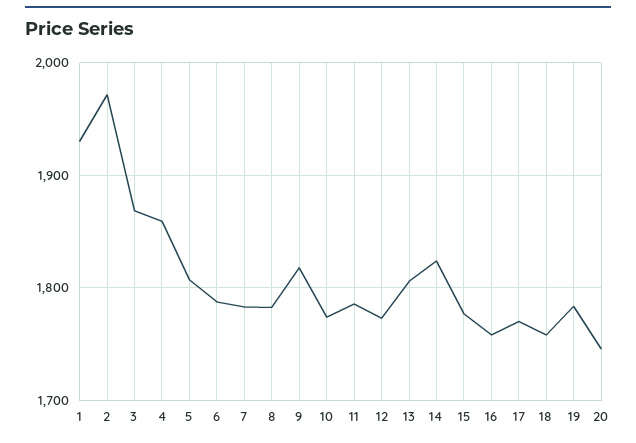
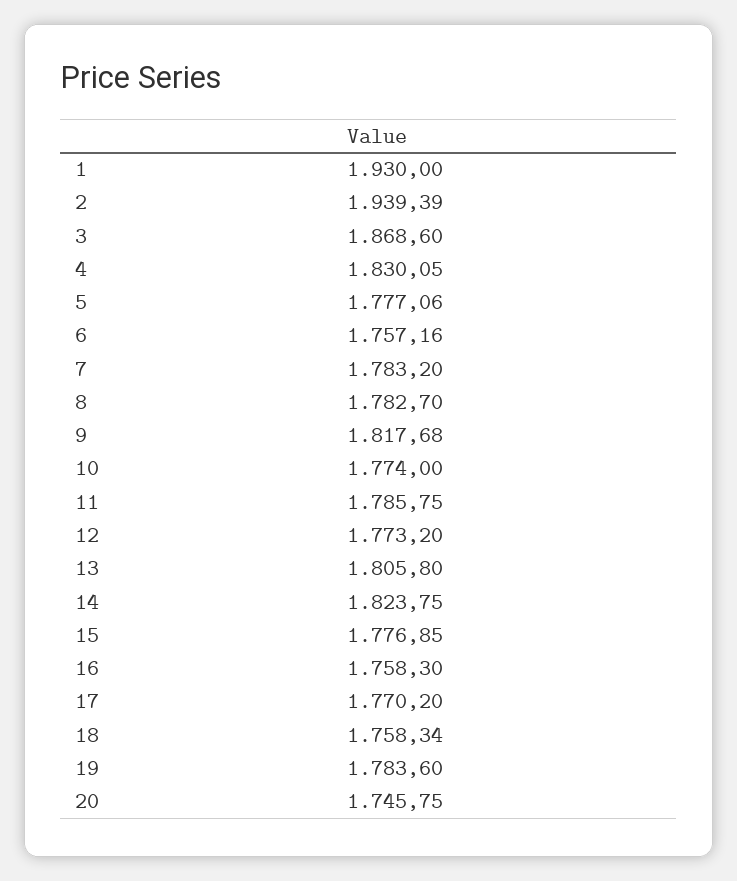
  {
    "1": 1930,
-   "2": 1970,
+   "2": 1939.39,
    "3": 1868.6,
-   "4": 1860,
+   "4": 1830.05,
-   "5": 1810,
+   "5": 1777.06,
-   "6": 1790,
+   "6": 1757.16,
    "7": 1783.2,
    "8": 1782.7,
    "9": 1817.68,
    "10": 1774,
    "11": 1785.75,
    "12": 1773.2,
    "13": 1805.8,
    "14": 1823.75,
    "15": 1776.85,
    "16": 1758.3,
    "17": 1770.2,
    "18": 1758.34,
    "19": 1783.6,
    "20": 1745.75
  }

